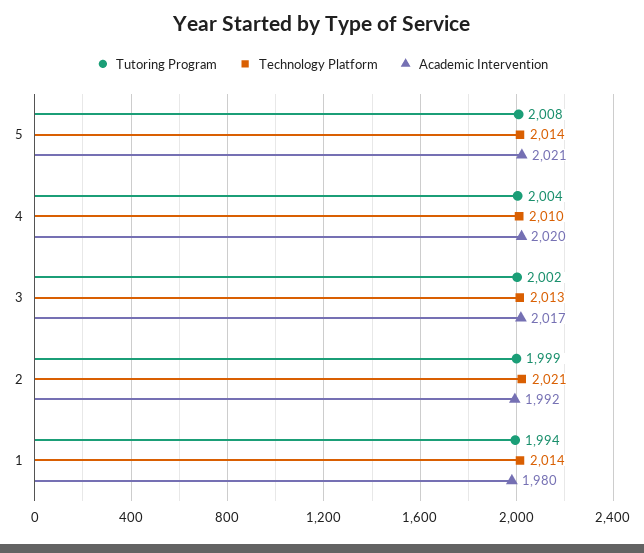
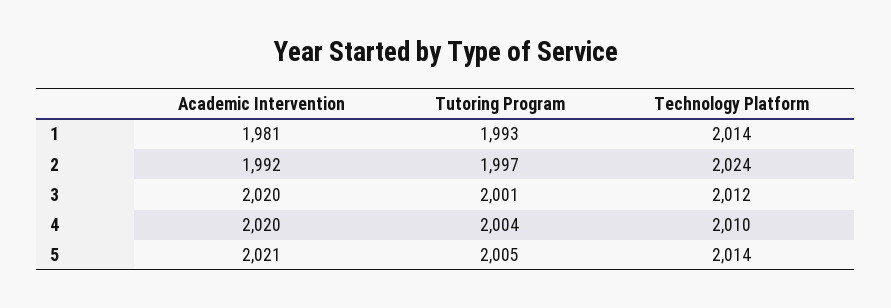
  {
    "Tutoring Program": {
-     "5": 2008,
+     "5": 2005,
      "4": 2004,
-     "3": 2002,
+     "3": 2001,
-     "2": 1999,
+     "2": 1997,
-     "1": 1994
+     "1": 1993
    },
    "Technology Platform": {
      "5": 2014,
      "4": 2010,
-     "3": 2013,
+     "3": 2012,
-     "2": 2021,
+     "2": 2024,
      "1": 2014
    },
    "Academic Intervention": {
      "5": 2021,
      "4": 2020,
-     "3": 2017,
+     "3": 2020,
      "2": 1992,
-     "1": 1980
+     "1": 1981
    }
  }

